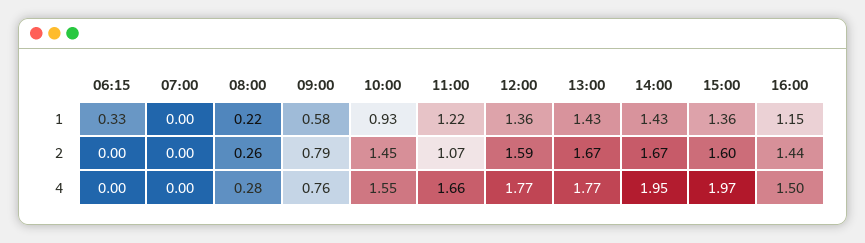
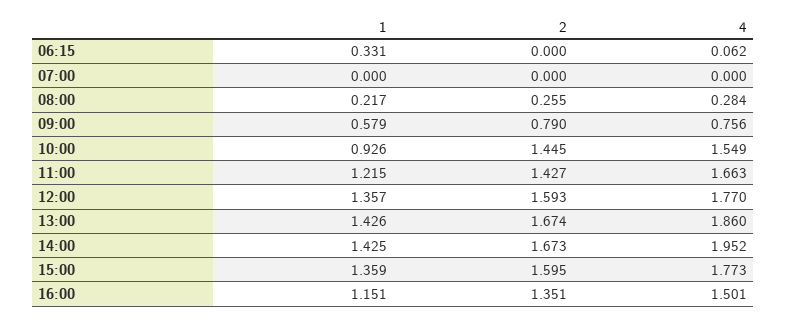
  {
    "06:15": {
      "1": 0.331,
      "2": 0,
-     "4": 0
+     "4": 0.062
    },
    "07:00": {
      "1": 0,
      "2": 0,
      "4": 0
    },
    "08:00": {
      "1": 0.217,
      "2": 0.255,
      "4": 0.284
    },
    "09:00": {
      "1": 0.579,
      "2": 0.79,
      "4": 0.756
    },
    "10:00": {
      "1": 0.926,
      "2": 1.445,
      "4": 1.549
    },
    "11:00": {
      "1": 1.215,
-     "2": 1.07,
+     "2": 1.427,
      "4": 1.663
    },
    "12:00": {
      "1": 1.357,
      "2": 1.593,
      "4": 1.77
    },
    "13:00": {
      "1": 1.426,
      "2": 1.674,
-     "4": 1.77
+     "4": 1.86
    },
    "14:00": {
      "1": 1.425,
      "2": 1.673,
      "4": 1.952
    },
    "15:00": {
      "1": 1.359,
      "2": 1.595,
-     "4": 1.97
+     "4": 1.773
    },
    "16:00": {
      "1": 1.151,
-     "2": 1.44,
+     "2": 1.351,
      "4": 1.501
    }
  }

